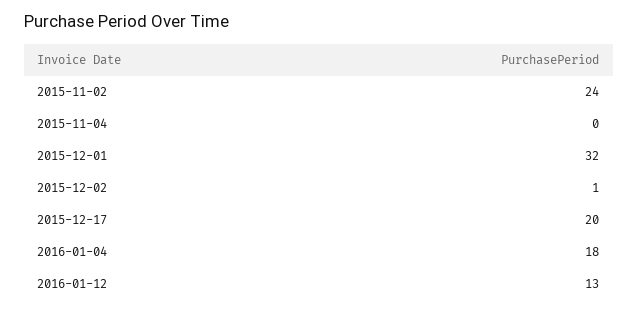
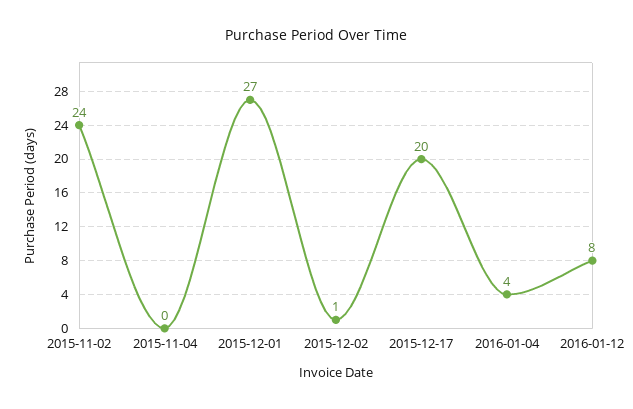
  {
    "2015-11-02": 24,
    "2015-11-04": 0,
-   "2015-12-01": 32,
+   "2015-12-01": 27,
    "2015-12-02": 1,
    "2015-12-17": 20,
-   "2016-01-04": 18,
+   "2016-01-04": 4,
-   "2016-01-12": 13
+   "2016-01-12": 8
  }

